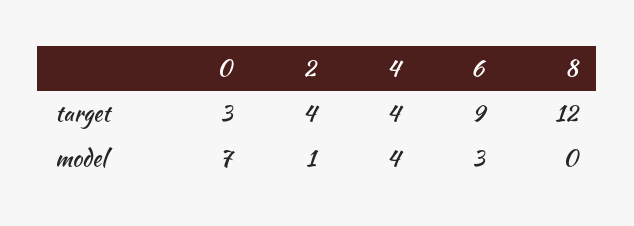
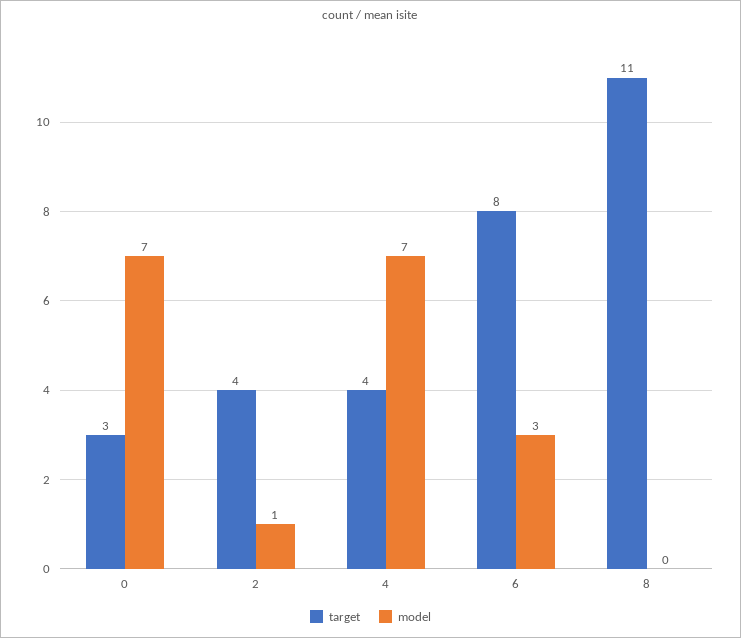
  {
    "target": {
      "0": 3,
      "2": 4,
      "4": 4,
-     "6": 9,
+     "6": 8,
-     "8": 12
+     "8": 11
    },
    "model": {
      "0": 7,
      "2": 1,
-     "4": 4,
+     "4": 7,
      "6": 3,
      "8": 0
    }
  }

